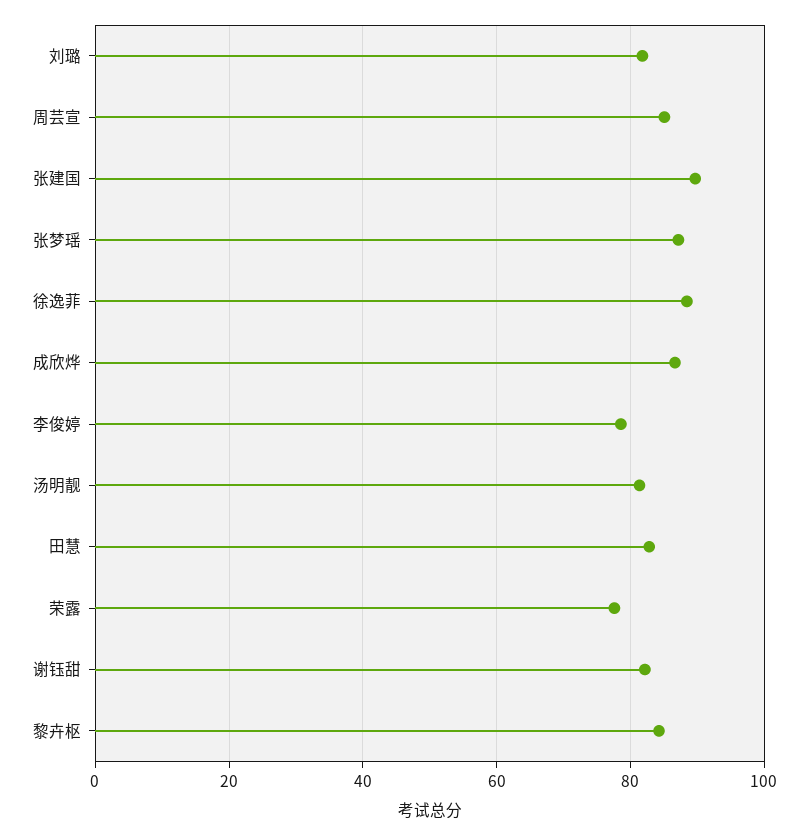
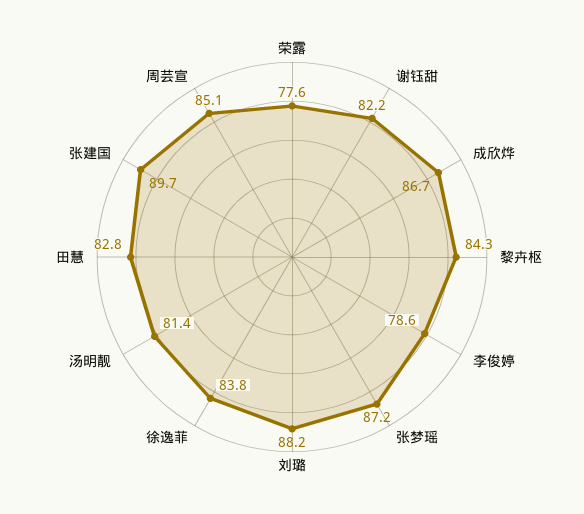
  {
-   "刘璐": 82,
+   "刘璐": 88.2,
    "周芸宣": 85.1,
    "张建国": 89.7,
    "张梦瑶": 87.2,
-   "徐逸菲": 88,
+   "徐逸菲": 83.8,
    "成欣烨": 86.7,
    "李俊婷": 78.6,
    "汤明靓": 81.4,
    "田慧": 82.8,
    "荣露": 77.6,
    "谢钰甜": 82.2,
    "黎卉枢": 84.3
  }

